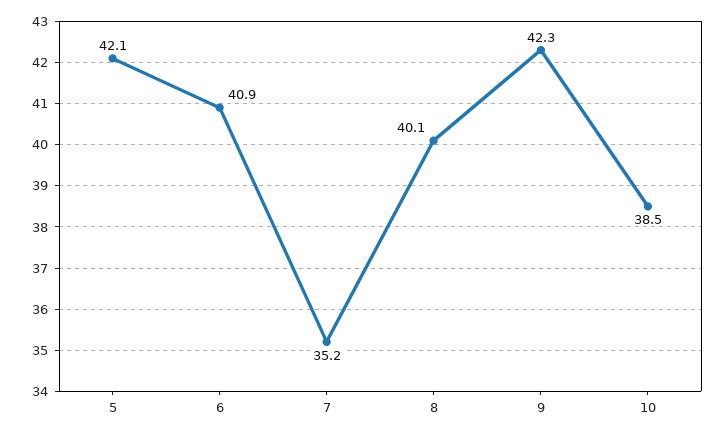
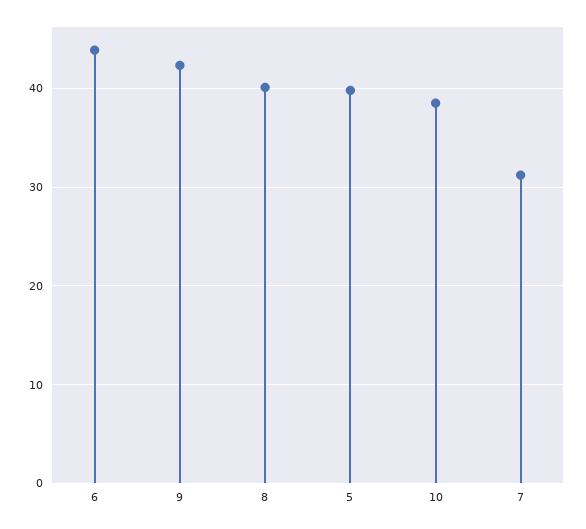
  {
-   "5": 42.1,
+   "5": 40,
-   "6": 40.9,
+   "6": 44,
-   "7": 35.2,
+   "7": 31,
    "8": 40.1,
    "9": 42.3,
    "10": 38.5
  }

